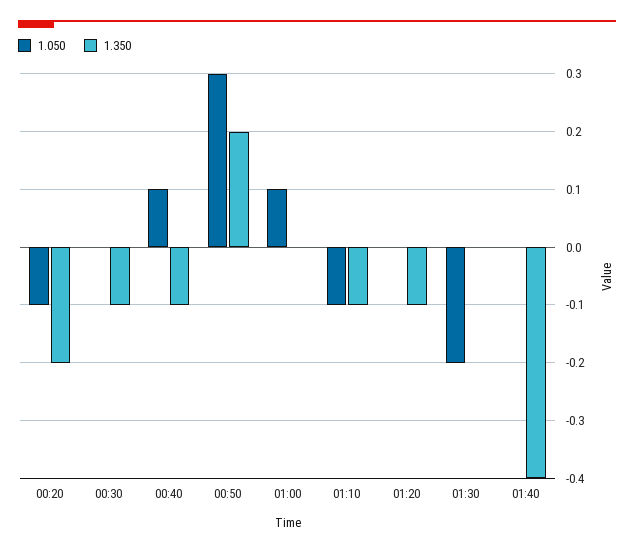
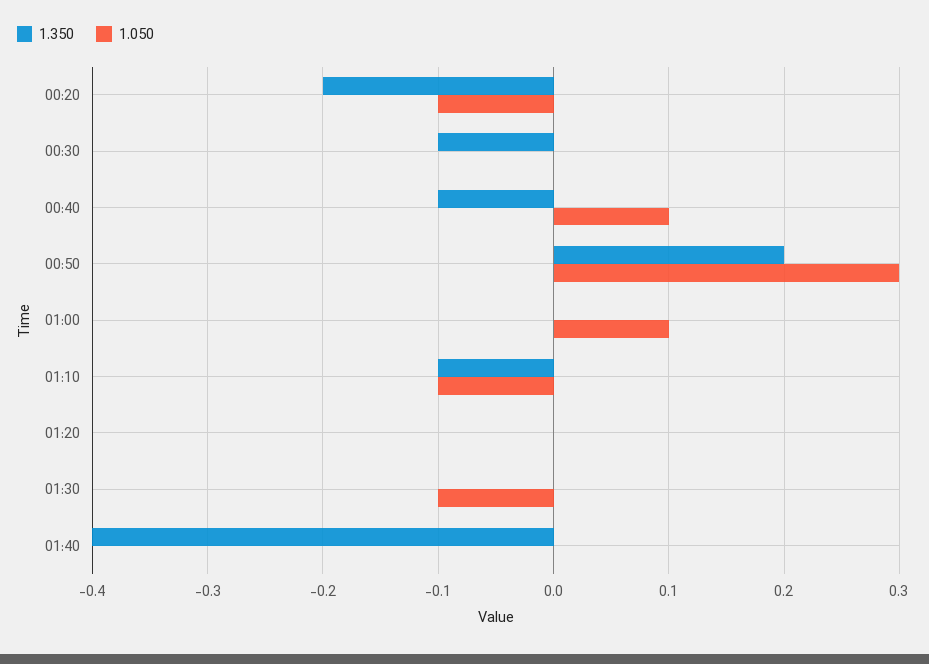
  {
    "1.050": {
      "00:20": -0.1,
      "00:30": 0,
      "00:40": 0.1,
      "00:50": 0.3,
      "01:00": 0.1,
      "01:10": -0.1,
      "01:20": 0,
-     "01:30": -0.2,
+     "01:30": -0.1,
      "01:40": 0
    },
    "1.350": {
      "00:20": -0.2,
      "00:30": -0.1,
      "00:40": -0.1,
      "00:50": 0.2,
      "01:00": 0,
      "01:10": -0.1,
-     "01:20": -0.1,
+     "01:20": 0,
      "01:30": 0,
      "01:40": -0.4
    }
  }

